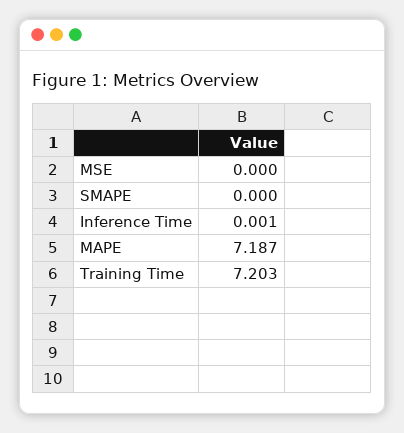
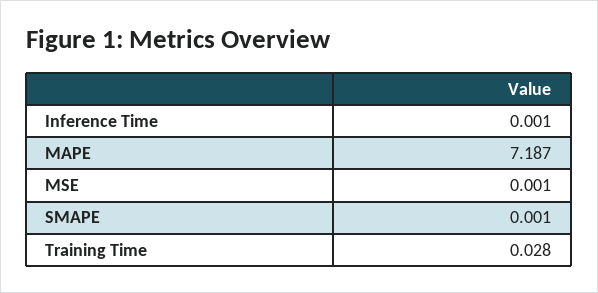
  {
-   "MSE": 0,
+   "MSE": 0.001,
-   "SMAPE": 0,
+   "SMAPE": 0.001,
    "Inference Time": 0.001,
    "MAPE": 7.187,
-   "Training Time": 7.203
+   "Training Time": 0.028
  }

